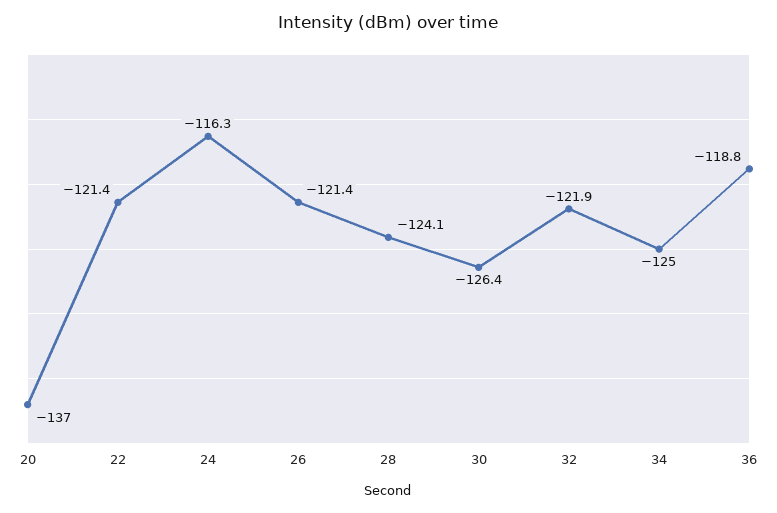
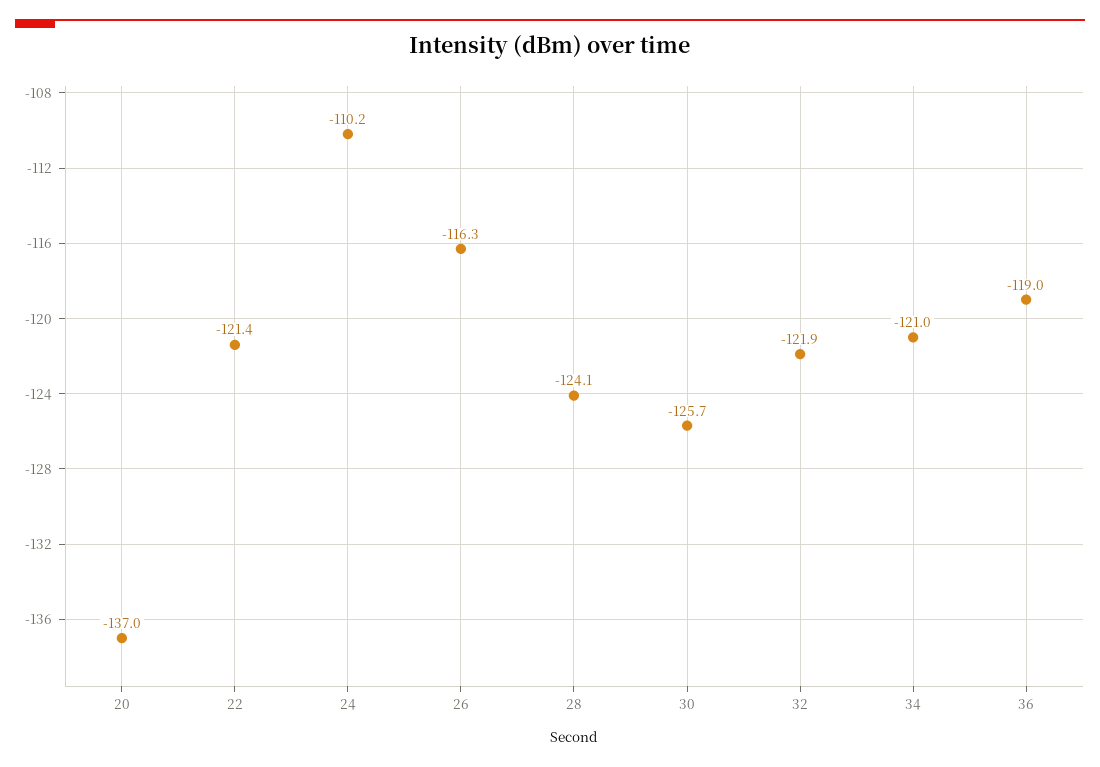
  {
    "20": -137,
    "22": -121.4,
-   "24": -116.3,
+   "24": -110.2,
-   "26": -121.4,
+   "26": -116.3,
    "28": -124.1,
-   "30": -126.4,
+   "30": -125.7,
    "32": -121.9,
-   "34": -125,
+   "34": -121,
-   "36": -118.8
+   "36": -119
  }

